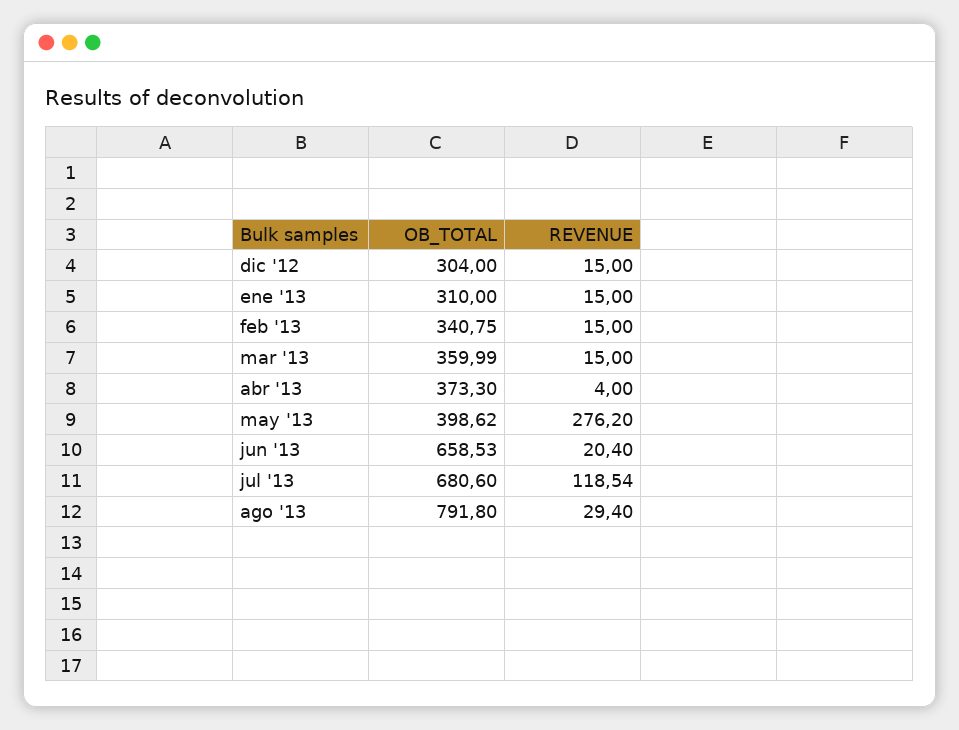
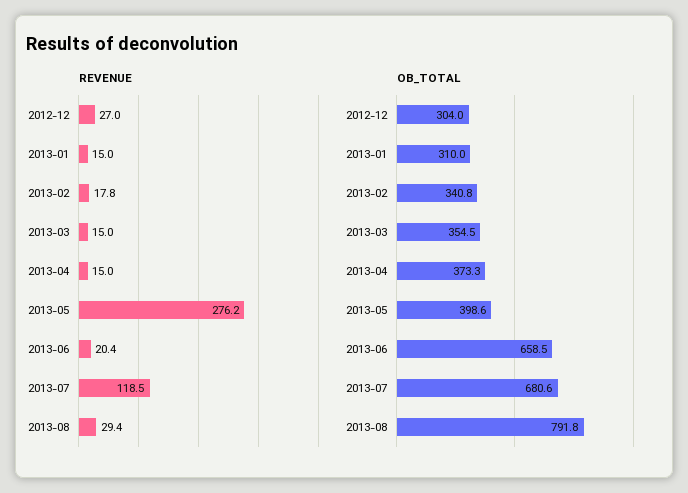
  {
    "OB_TOTAL": {
      "dic '12": 304,
      "ene '13": 310,
      "feb '13": 340.75,
-     "mar '13": 359.99,
+     "mar '13": 354.5,
      "abr '13": 373.3,
      "may '13": 398.62,
      "jun '13": 658.53,
      "jul '13": 680.6,
      "ago '13": 791.8
    },
    "REVENUE": {
-     "dic '12": 15,
+     "dic '12": 27,
      "ene '13": 15,
-     "feb '13": 15,
+     "feb '13": 17.8,
      "mar '13": 15,
-     "abr '13": 4,
+     "abr '13": 15,
      "may '13": 276.2,
      "jun '13": 20.4,
      "jul '13": 118.54,
      "ago '13": 29.4
    }
  }

